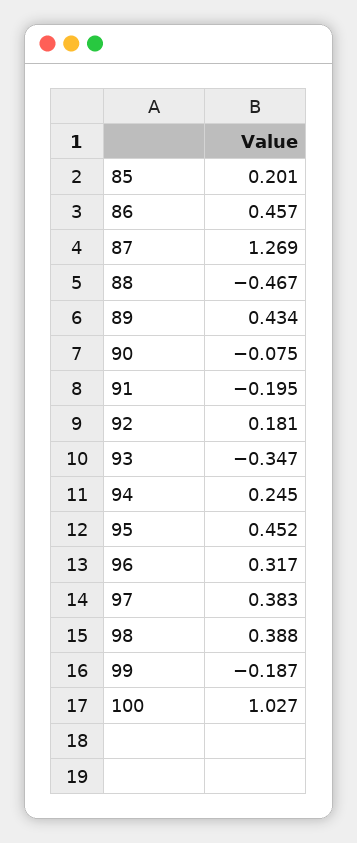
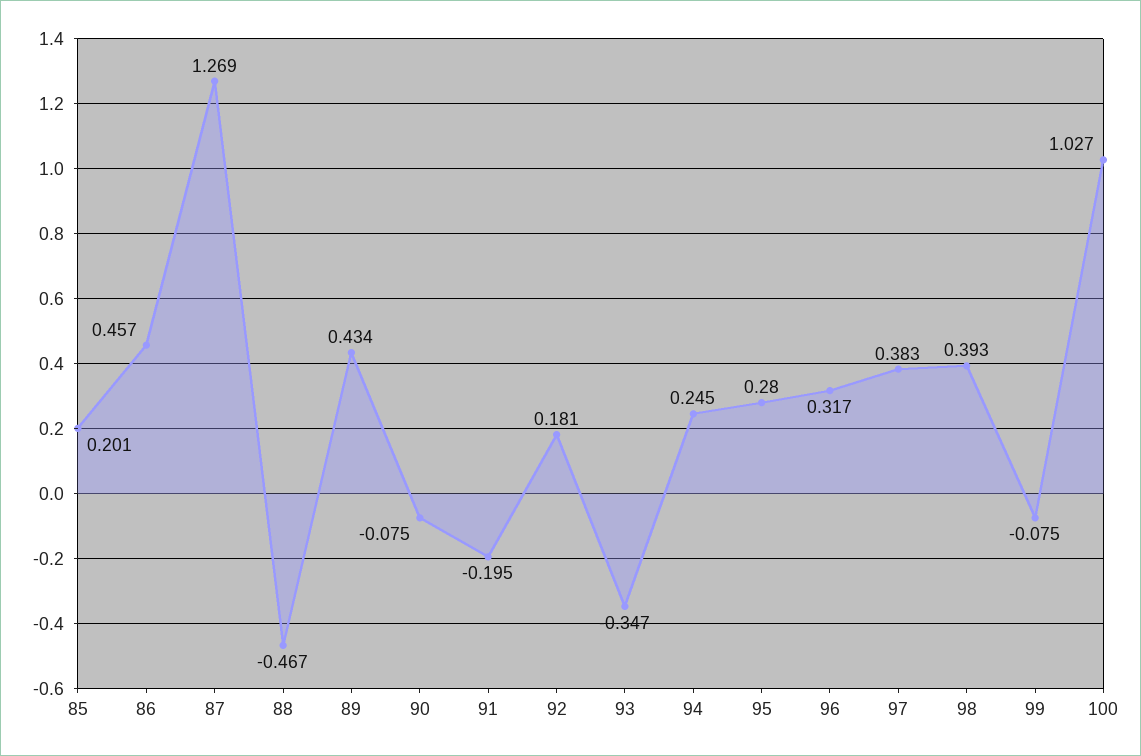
  {
    "85": 0.201,
    "86": 0.457,
    "87": 1.269,
    "88": -0.467,
    "89": 0.434,
    "90": -0.075,
    "91": -0.195,
    "92": 0.181,
    "93": -0.347,
    "94": 0.245,
-   "95": 0.452,
+   "95": 0.28,
    "96": 0.317,
    "97": 0.383,
-   "98": 0.388,
+   "98": 0.393,
-   "99": -0.187,
+   "99": -0.075,
    "100": 1.027
  }

